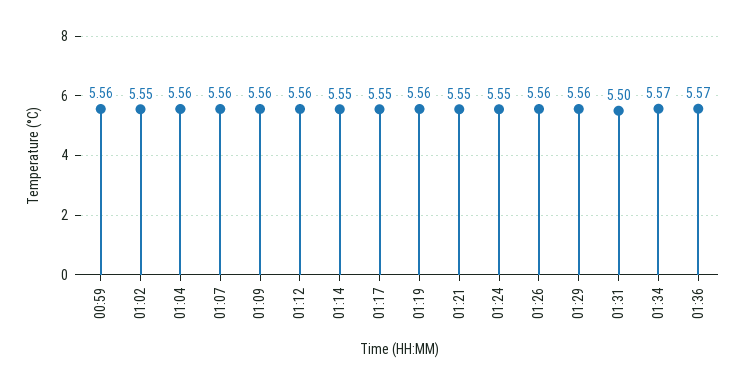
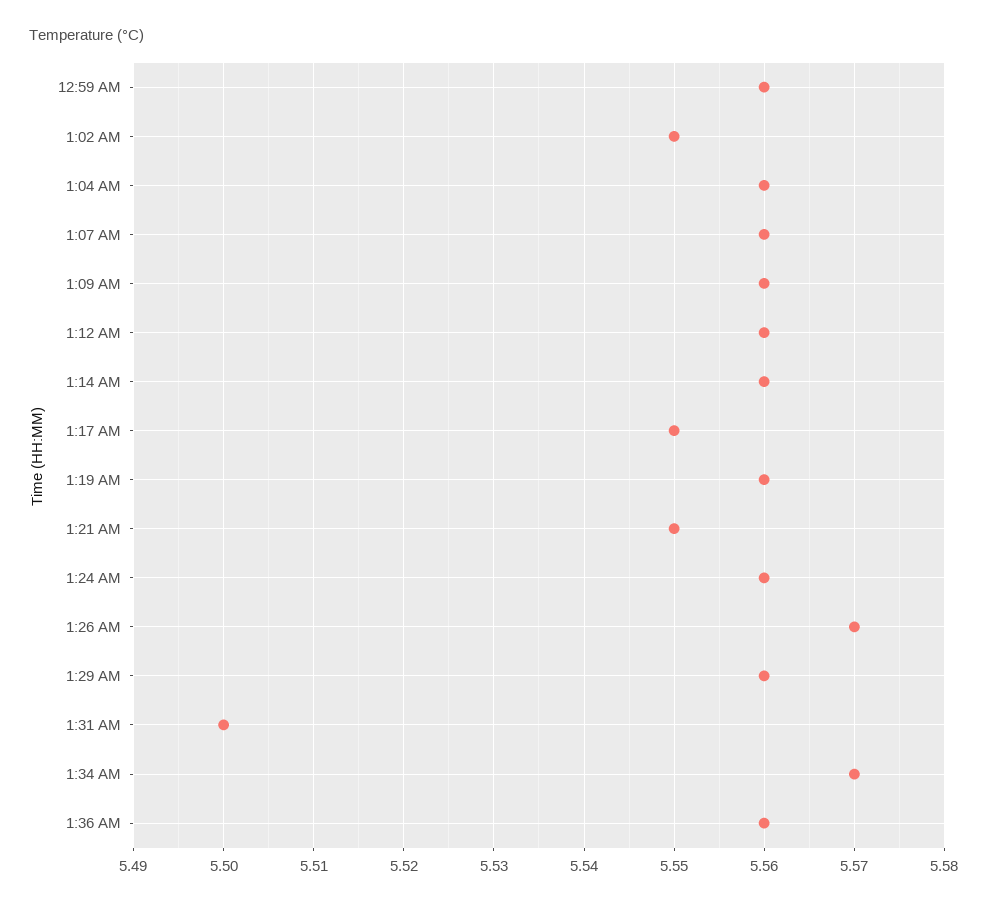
  {
    "00:59": 5.56,
    "01:02": 5.55,
    "01:04": 5.56,
    "01:07": 5.56,
    "01:09": 5.56,
    "01:12": 5.56,
-   "01:14": 5.55,
+   "01:14": 5.56,
    "01:17": 5.55,
    "01:19": 5.56,
    "01:21": 5.55,
-   "01:24": 5.55,
+   "01:24": 5.56,
-   "01:26": 5.56,
+   "01:26": 5.57,
    "01:29": 5.56,
    "01:31": 5.5,
    "01:34": 5.57,
-   "01:36": 5.57
+   "01:36": 5.56
  }

